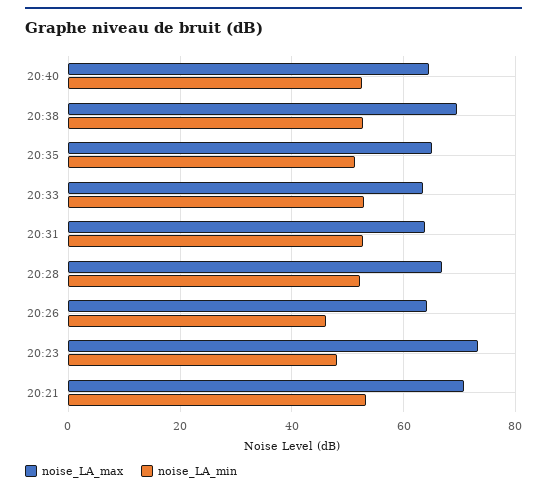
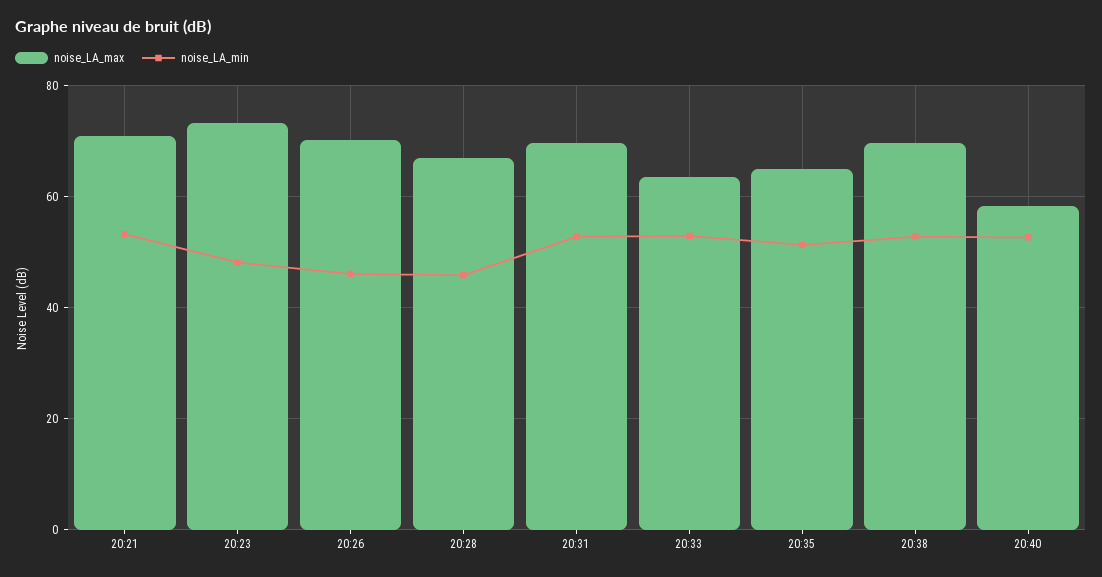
  {
    "noise_LA_max": {
-     "20:40": 64,
+     "20:40": 58,
      "20:38": 70,
      "20:35": 66,
      "20:33": 64,
-     "20:31": 64,
+     "20:31": 70,
      "20:28": 66,
-     "20:26": 64,
+     "20:26": 70,
      "20:23": 74,
      "20:21": 70
    },
    "noise_LA_min": {
      "20:40": 52,
      "20:38": 52,
      "20:35": 52,
      "20:33": 52,
      "20:31": 52,
-     "20:28": 52,
+     "20:28": 46,
      "20:26": 46,
      "20:23": 48,
      "20:21": 54
    }
  }

